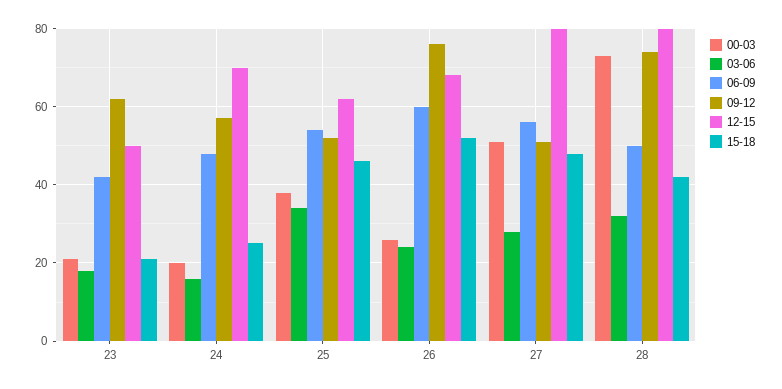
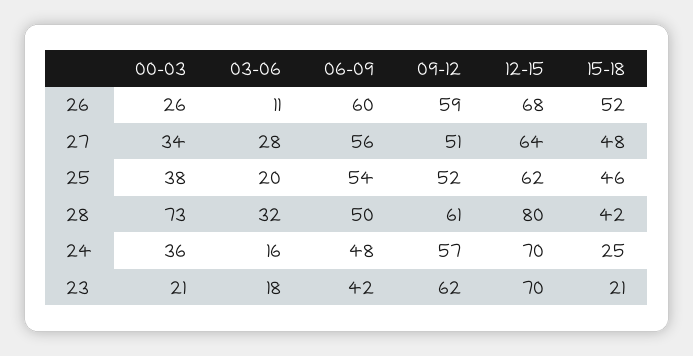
  {
    "00-03": {
      "23": 21,
-     "24": 20,
+     "24": 36,
      "25": 38,
      "26": 26,
-     "27": 50,
+     "27": 34,
      "28": 73
    },
    "03-06": {
      "23": 18,
      "24": 16,
-     "25": 35,
+     "25": 20,
-     "26": 25,
+     "26": 11,
      "27": 28,
      "28": 32
    },
    "06-09": {
      "23": 42,
      "24": 48,
      "25": 54,
      "26": 60,
      "27": 56,
      "28": 50
    },
    "09-12": {
      "23": 62,
      "24": 57,
      "25": 52,
-     "26": 75,
+     "26": 59,
      "27": 51,
-     "28": 75
+     "28": 61
    },
    "12-15": {
-     "23": 50,
+     "23": 70,
      "24": 70,
      "25": 62,
      "26": 68,
-     "27": 80,
+     "27": 64,
      "28": 80
    },
    "15-18": {
      "23": 21,
      "24": 25,
      "25": 46,
      "26": 52,
      "27": 48,
      "28": 42
    }
  }

